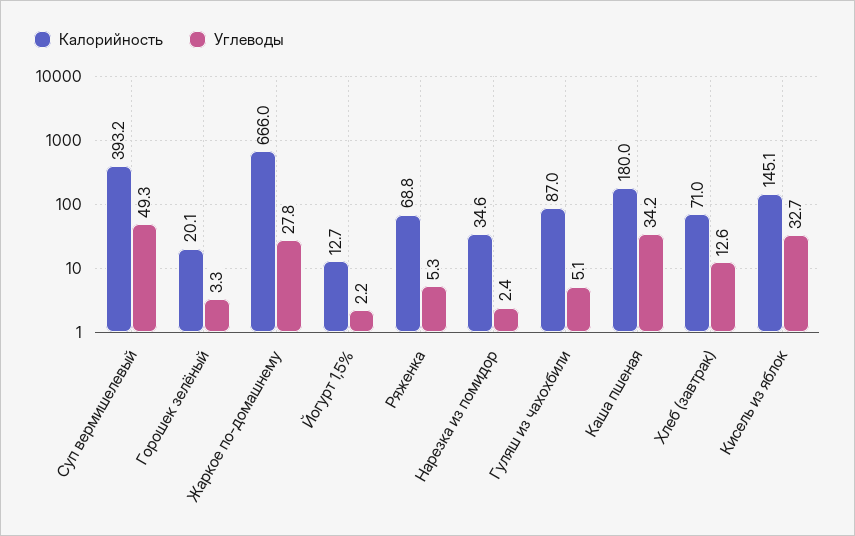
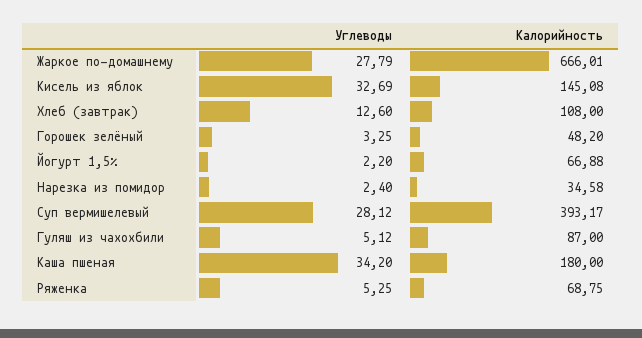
  {
    "Калорийность": {
      "Суп вермишелевый": 393.17,
-     "Горошек зелёный": 20.1,
+     "Горошек зелёный": 48.2,
      "Жаркое по-домашнему": 666.01,
-     "Йогурт 1,5%": 12.7,
+     "Йогурт 1,5%": 66.88,
      "Ряженка": 68.75,
      "Нарезка из помидор": 34.58,
      "Гуляш из чахохбили": 87,
      "Каша пшеная": 180,
-     "Хлеб (завтрак)": 71,
+     "Хлеб (завтрак)": 108,
      "Кисель из яблок": 145.08
    },
    "Углеводы": {
-     "Суп вермишелевый": 49.3,
+     "Суп вермишелевый": 28.12,
      "Горошек зелёный": 3.25,
      "Жаркое по-домашнему": 27.79,
      "Йогурт 1,5%": 2.2,
      "Ряженка": 5.25,
      "Нарезка из помидор": 2.4,
      "Гуляш из чахохбили": 5.12,
      "Каша пшеная": 34.2,
      "Хлеб (завтрак)": 12.6,
      "Кисель из яблок": 32.69
    }
  }

